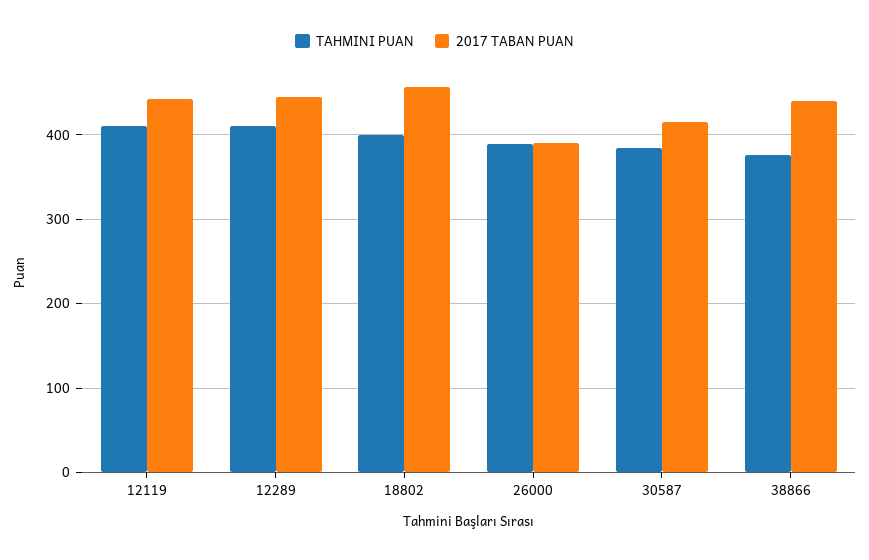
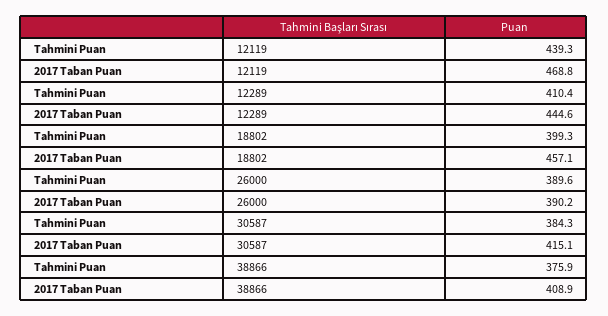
  {
    "TAHMINI PUAN": {
-     "12119": 410,
+     "12119": 439.3,
      "12289": 410.4,
      "18802": 399.3,
      "26000": 389.6,
      "30587": 384.3,
      "38866": 375.9
    },
    "2017 TABAN PUAN": {
-     "12119": 440,
+     "12119": 468.8,
      "12289": 444.6,
      "18802": 457.1,
      "26000": 390.2,
      "30587": 415.1,
-     "38866": 440
+     "38866": 408.9
    }
  }

